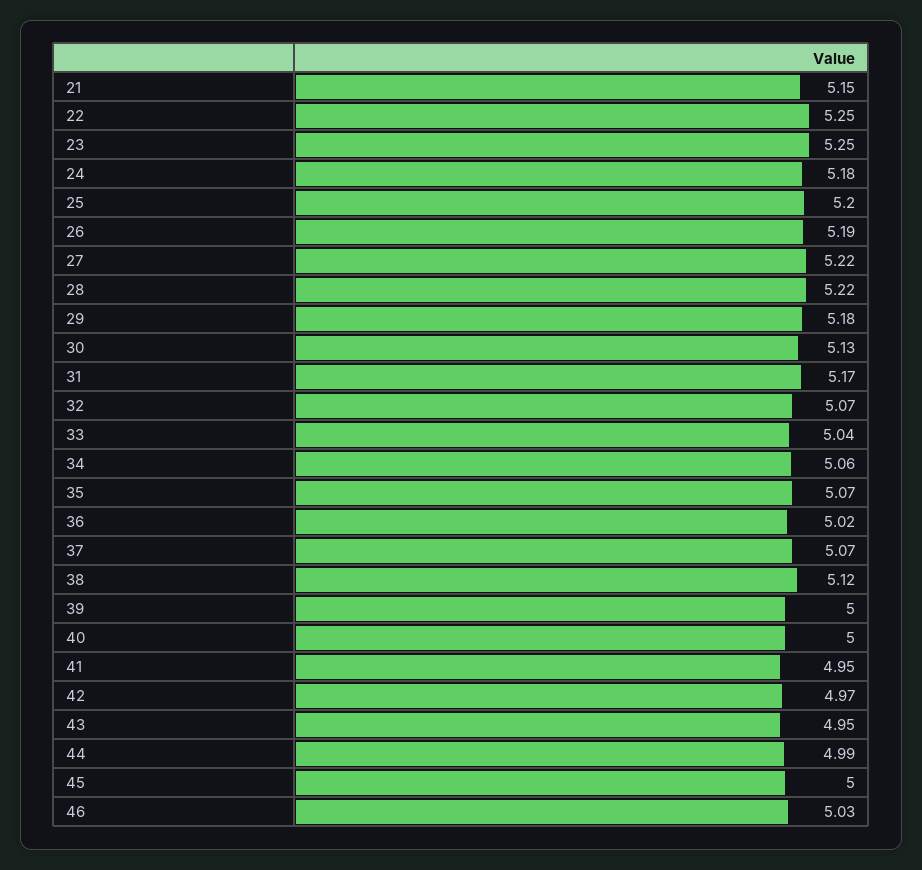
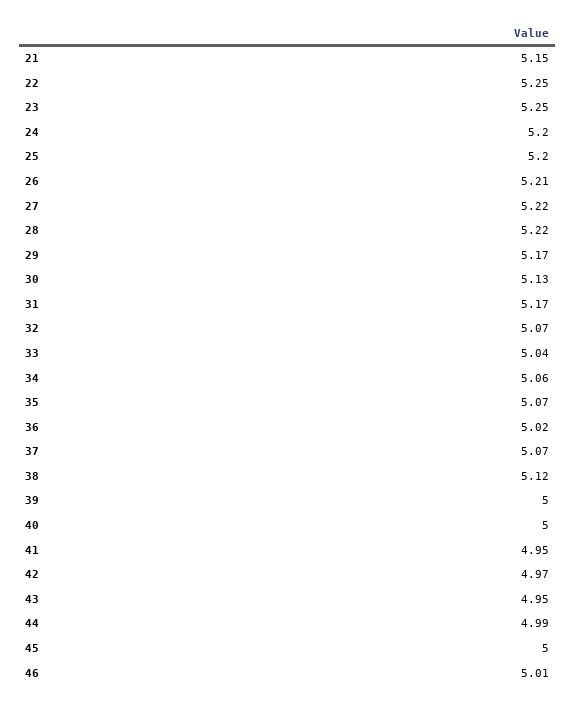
  {
    "21": 5.15,
    "22": 5.25,
    "23": 5.25,
-   "24": 5.18,
+   "24": 5.2,
    "25": 5.2,
-   "26": 5.19,
+   "26": 5.21,
    "27": 5.22,
    "28": 5.22,
-   "29": 5.18,
+   "29": 5.17,
    "30": 5.13,
    "31": 5.17,
    "32": 5.07,
    "33": 5.04,
    "34": 5.06,
    "35": 5.07,
    "36": 5.02,
    "37": 5.07,
    "38": 5.12,
    "39": 5,
    "40": 5,
    "41": 4.95,
    "42": 4.97,
    "43": 4.95,
    "44": 4.99,
    "45": 5,
-   "46": 5.03
+   "46": 5.01
  }

